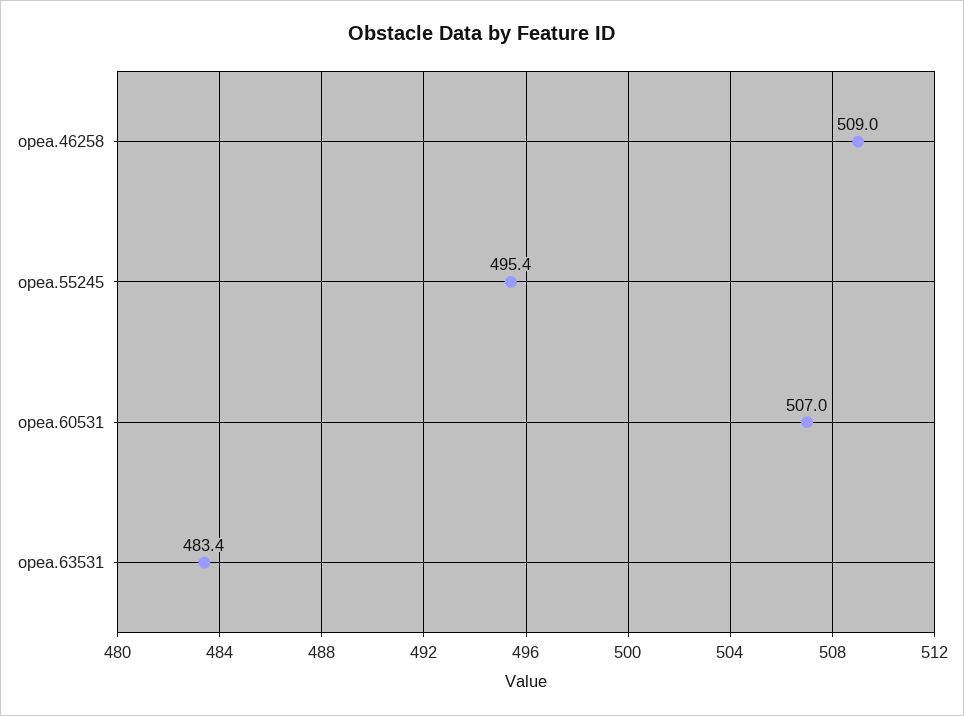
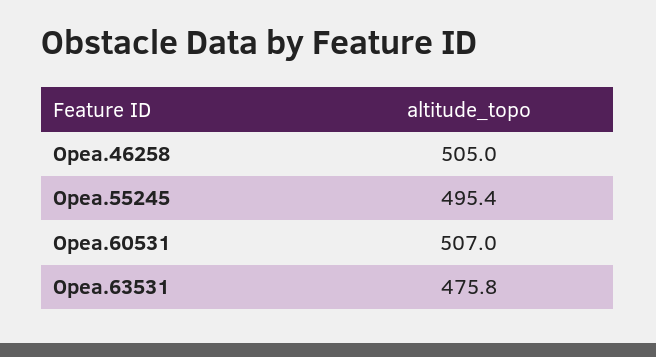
  {
-   "opea.46258": 509,
+   "opea.46258": 505,
    "opea.55245": 495.4,
    "opea.60531": 507,
-   "opea.63531": 483.4
+   "opea.63531": 475.8
  }

